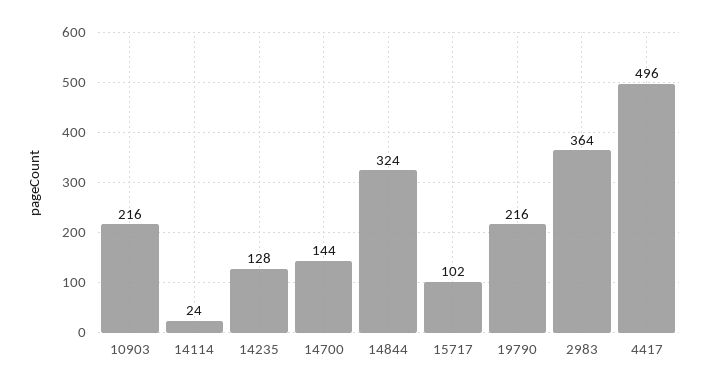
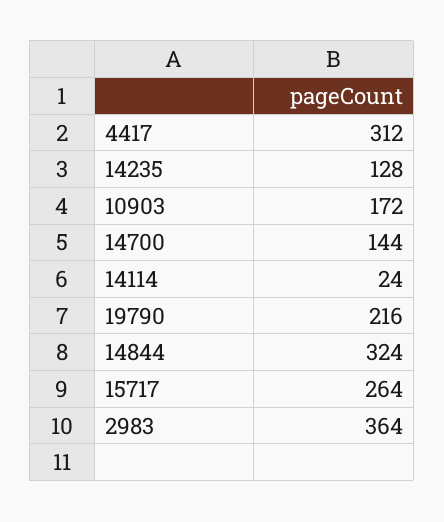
  {
-   "10903": 216,
+   "10903": 172,
    "14114": 24,
    "14235": 128,
    "14700": 144,
    "14844": 324,
-   "15717": 102,
+   "15717": 264,
    "19790": 216,
    "2983": 364,
-   "4417": 496
+   "4417": 312
  }

